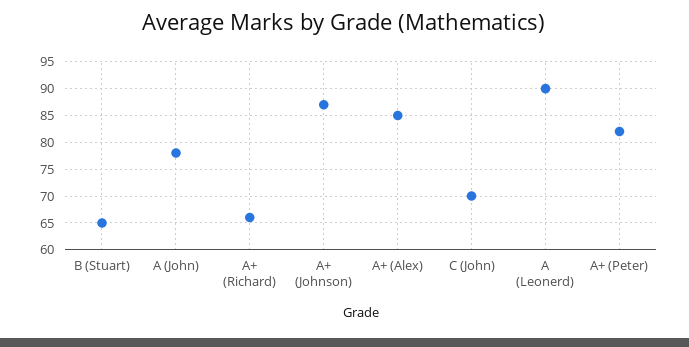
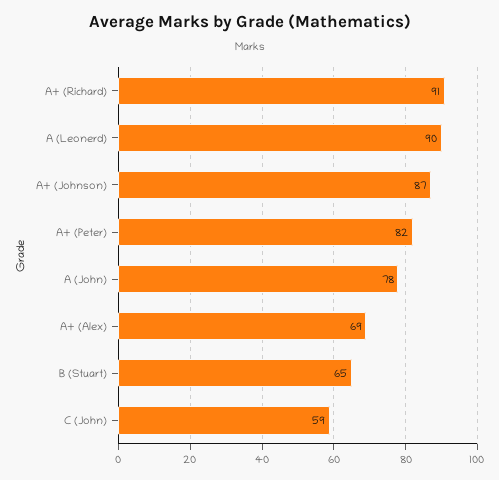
  {
    "B (Stuart)": 65,
    "A (John)": 78,
-   "A+ (Richard)": 65,
+   "A+ (Richard)": 91,
    "A+ (Johnson)": 87,
-   "A+ (Alex)": 85,
+   "A+ (Alex)": 69,
-   "C (John)": 70,
+   "C (John)": 59,
    "A (Leonerd)": 90,
    "A+ (Peter)": 82
  }

